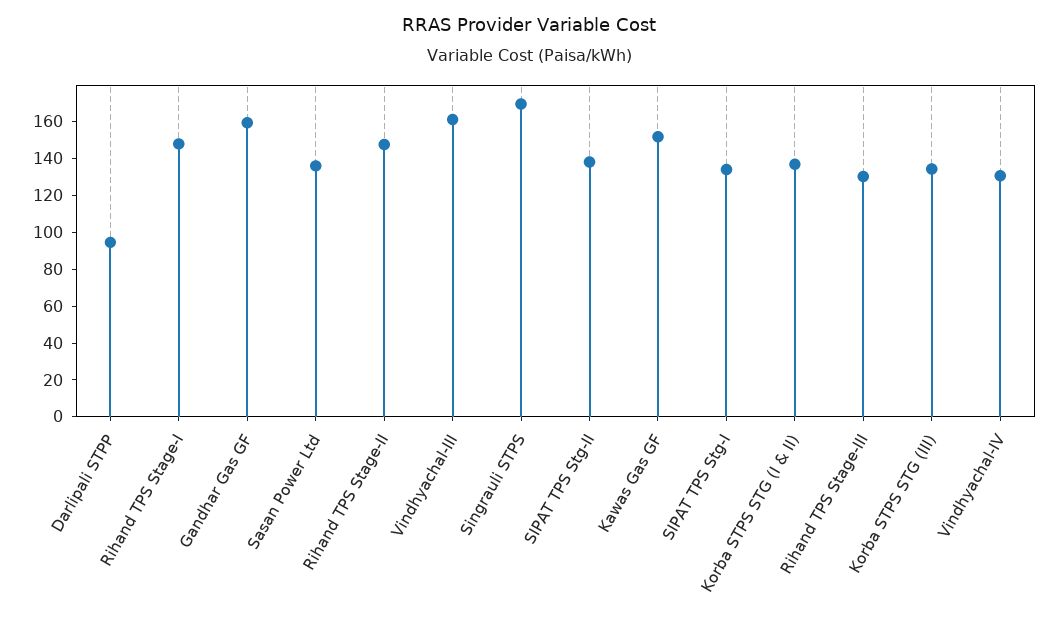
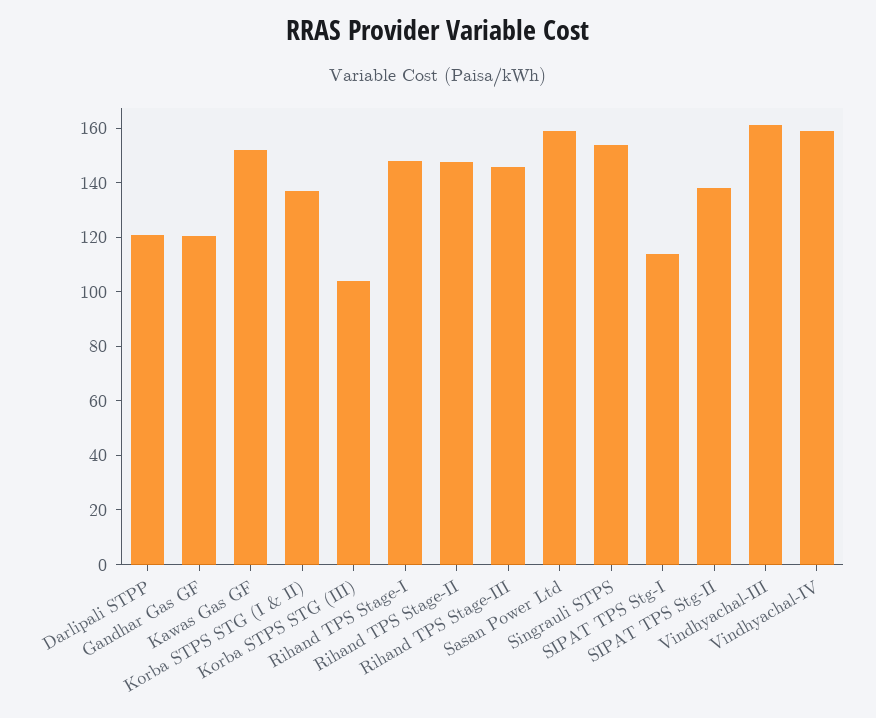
  {
-   "Darlipali STPP": 95,
+   "Darlipali STPP": 120,
    "Rihand TPS Stage-I": 150,
-   "Gandhar Gas GF": 160,
+   "Gandhar Gas GF": 120,
-   "Sasan Power Ltd": 135,
+   "Sasan Power Ltd": 160,
    "Rihand TPS Stage-II": 150,
    "Vindhyachal-III": 160,
-   "Singrauli STPS": 170,
+   "Singrauli STPS": 155,
    "SIPAT TPS Stg-II": 140,
    "Kawas Gas GF": 150,
-   "SIPAT TPS Stg-I": 135,
+   "SIPAT TPS Stg-I": 115,
    "Korba STPS STG (I & II)": 135,
-   "Rihand TPS Stage-III": 130,
+   "Rihand TPS Stage-III": 145,
-   "Korba STPS STG (III)": 135,
+   "Korba STPS STG (III)": 105,
-   "Vindhyachal-IV": 130
+   "Vindhyachal-IV": 160
  }

